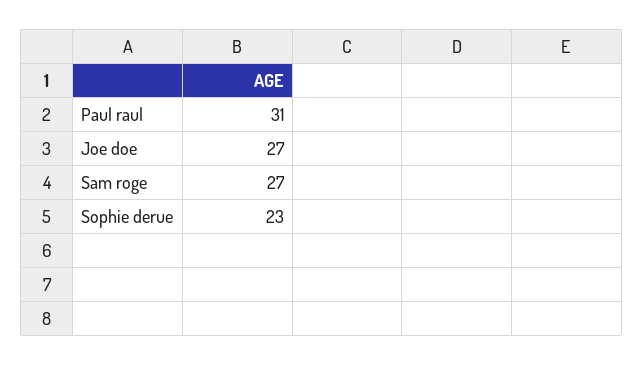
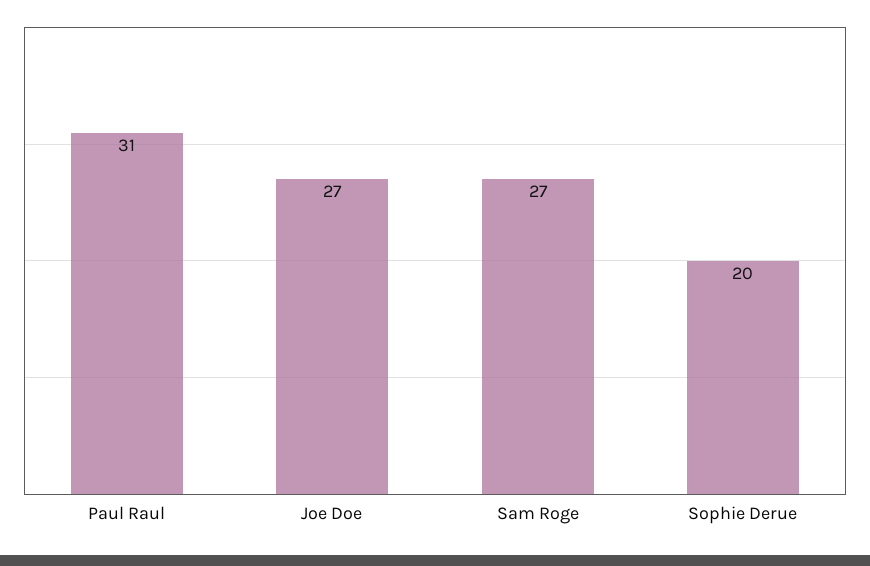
  {
    "Paul raul": 31,
    "Joe doe": 27,
    "Sam roge": 27,
-   "Sophie derue": 23
+   "Sophie derue": 20
  }

